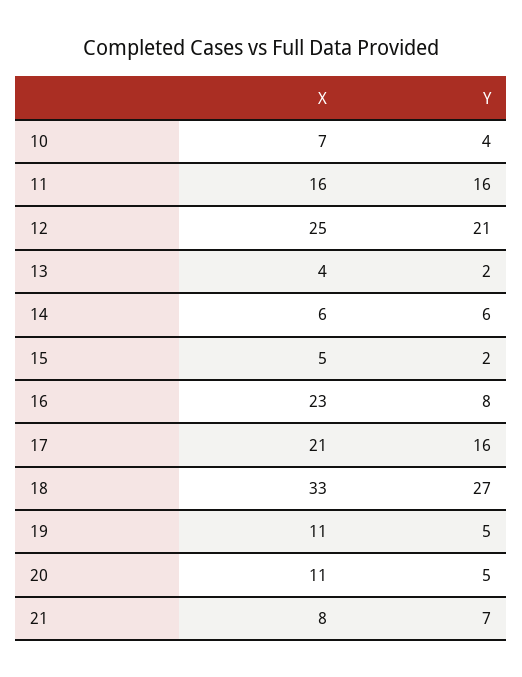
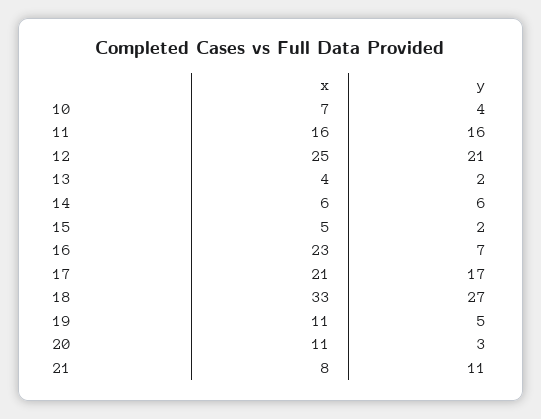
  {
    "X": {
      "10": 7,
      "11": 16,
      "12": 25,
      "13": 4,
      "14": 6,
      "15": 5,
      "16": 23,
      "17": 21,
      "18": 33,
      "19": 11,
      "20": 11,
      "21": 8
    },
    "Y": {
      "10": 4,
      "11": 16,
      "12": 21,
      "13": 2,
      "14": 6,
      "15": 2,
-     "16": 8,
+     "16": 7,
-     "17": 16,
+     "17": 17,
      "18": 27,
      "19": 5,
-     "20": 5,
+     "20": 3,
-     "21": 7
+     "21": 11
    }
  }

